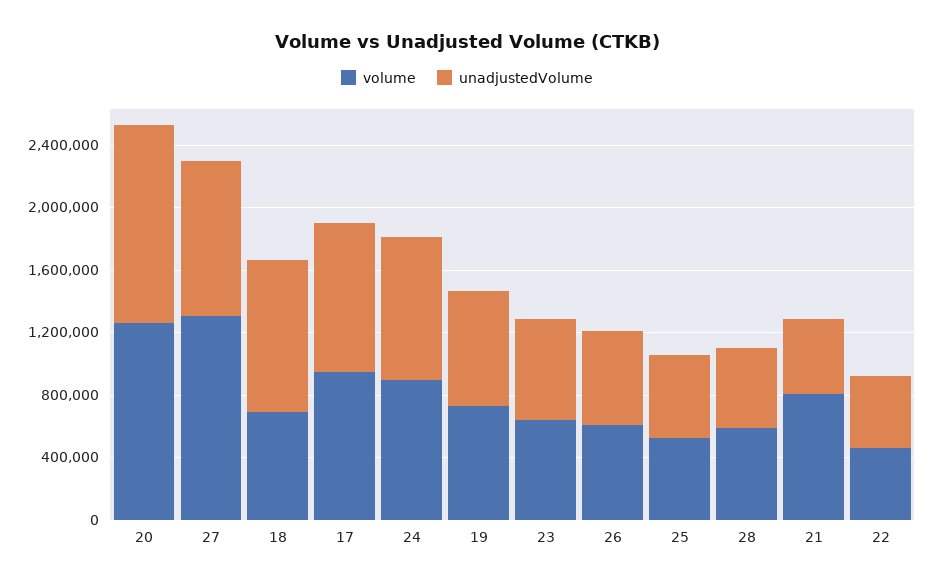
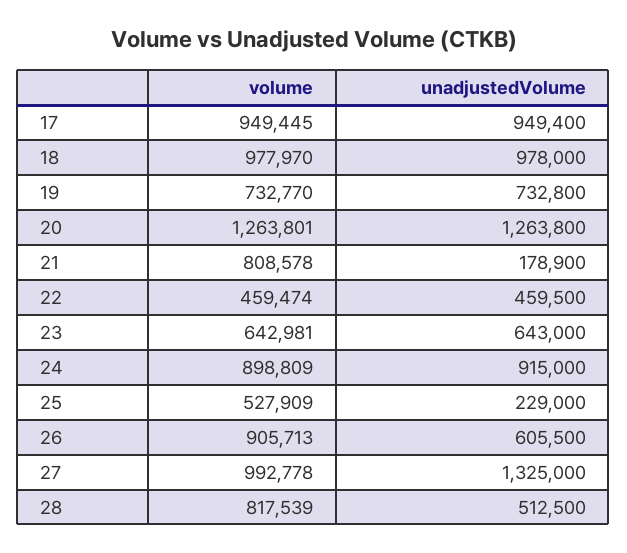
  {
    "volume": {
      "20": 1263801,
-     "27": 1300000,
+     "27": 992778,
-     "18": 700000,
+     "18": 977970,
      "17": 949445,
      "24": 898809,
      "19": 732770,
      "23": 642981,
-     "26": 600000,
+     "26": 905713,
      "25": 527909,
-     "28": 600000,
+     "28": 817539,
      "21": 808578,
      "22": 459474
    },
    "unadjustedVolume": {
      "20": 1263800,
-     "27": 1000000,
+     "27": 1325000,
      "18": 978000,
      "17": 949400,
      "24": 915000,
      "19": 732800,
      "23": 643000,
      "26": 605500,
-     "25": 500000,
+     "25": 229000,
      "28": 512500,
-     "21": 500000,
+     "21": 178900,
      "22": 459500
    }
  }

